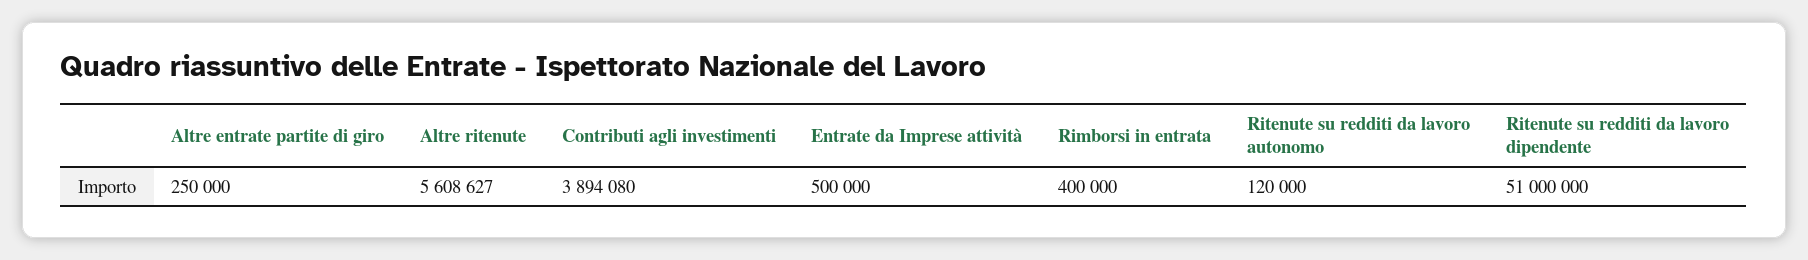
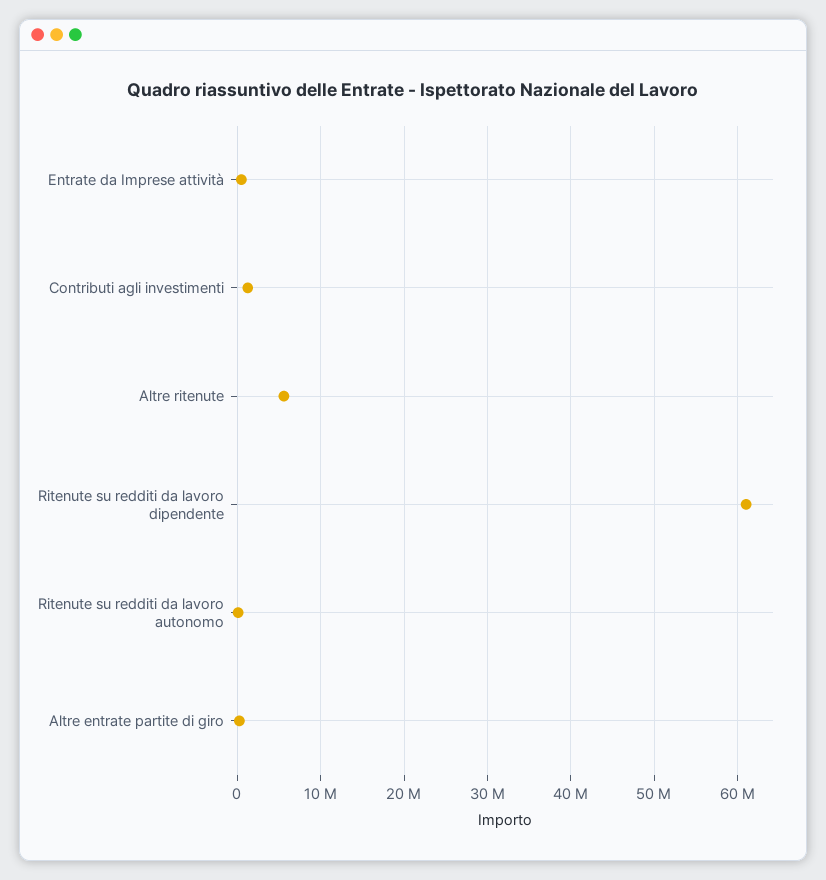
  {
    "Altre entrate partite di giro": 250000,
    "Altre ritenute": 5608627,
-   "Contributi agli investimenti": 3894080,
+   "Contributi agli investimenti": 1000000,
    "Entrate da Imprese attività": 500000,
-   "Rimborsi in entrata": 400000,
    "Ritenute su redditi da lavoro autonomo": 120000,
-   "Ritenute su redditi da lavoro dipendente": 51000000
+   "Ritenute su redditi da lavoro dipendente": 61000000
  }

